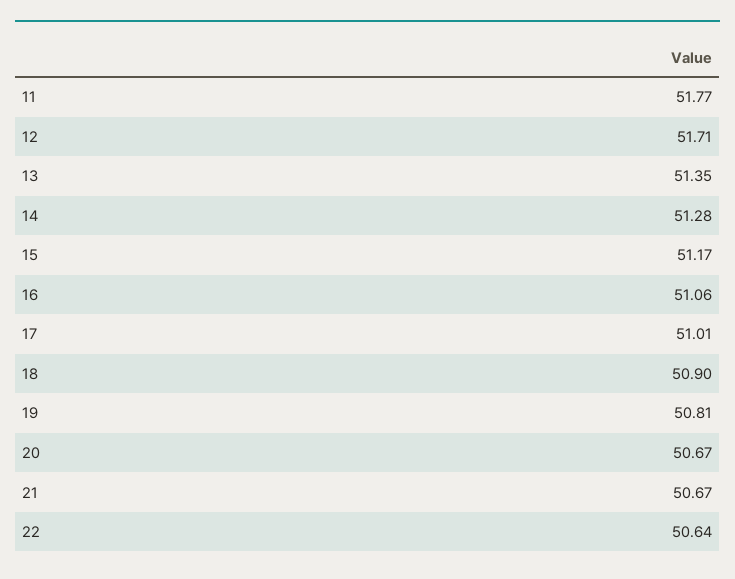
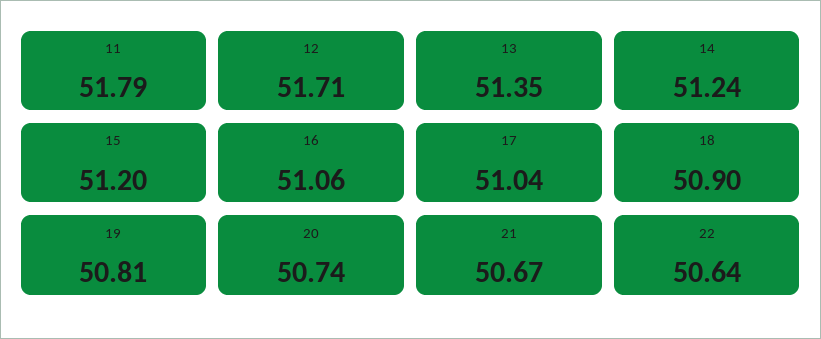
  {
-   "11": 51.77,
+   "11": 51.79,
    "12": 51.71,
    "13": 51.35,
-   "14": 51.28,
+   "14": 51.24,
-   "15": 51.17,
+   "15": 51.2,
    "16": 51.06,
-   "17": 51.01,
+   "17": 51.04,
    "18": 50.9,
    "19": 50.81,
-   "20": 50.67,
+   "20": 50.74,
    "21": 50.67,
    "22": 50.64
  }

